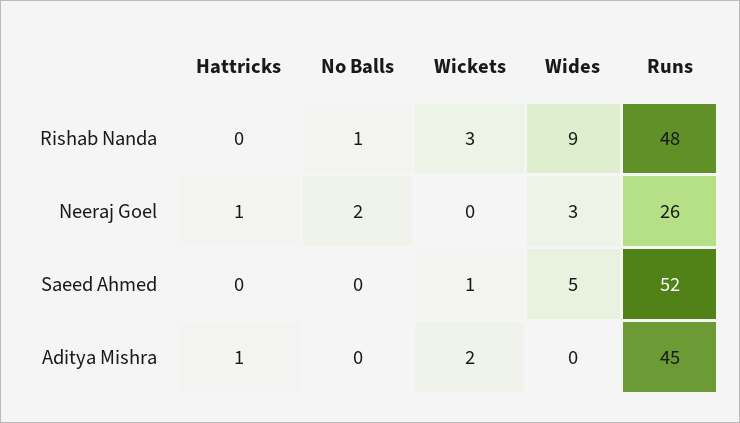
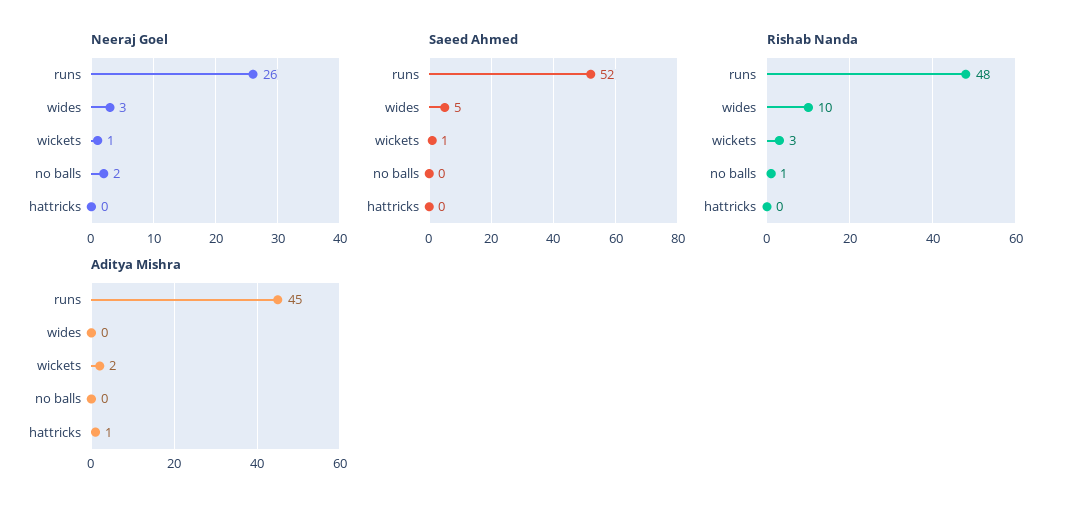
  {
    "Rishab Nanda": {
      "Hattricks": 0,
      "No Balls": 1,
      "Wickets": 3,
-     "Wides": 9,
+     "Wides": 10,
      "Runs": 48
    },
    "Neeraj Goel": {
-     "Hattricks": 1,
+     "Hattricks": 0,
      "No Balls": 2,
-     "Wickets": 0,
+     "Wickets": 1,
      "Wides": 3,
      "Runs": 26
    },
    "Saeed Ahmed": {
      "Hattricks": 0,
      "No Balls": 0,
      "Wickets": 1,
      "Wides": 5,
      "Runs": 52
    },
    "Aditya Mishra": {
      "Hattricks": 1,
      "No Balls": 0,
      "Wickets": 2,
      "Wides": 0,
      "Runs": 45
    }
  }

